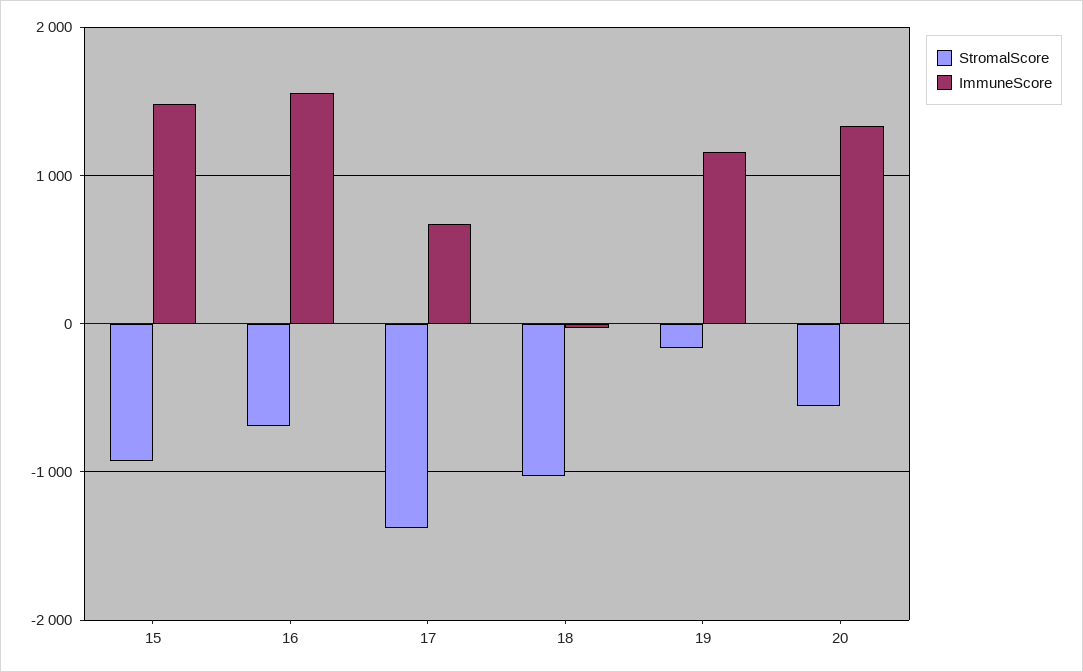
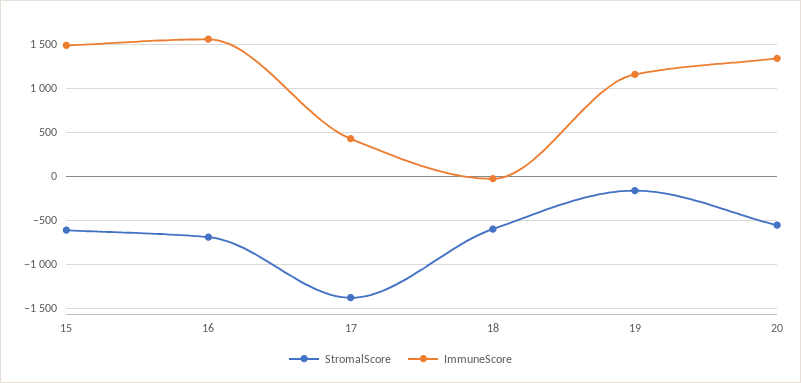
  {
    "StromalScore": {
-     "15": -900,
+     "15": -600,
      "16": -700,
      "17": -1400,
-     "18": -1000,
+     "18": -600,
      "19": -200,
      "20": -600
    },
    "ImmuneScore": {
      "15": 1500,
      "16": 1600,
-     "17": 700,
+     "17": 400,
      "18": 0,
      "19": 1200,
      "20": 1300
    }
  }

